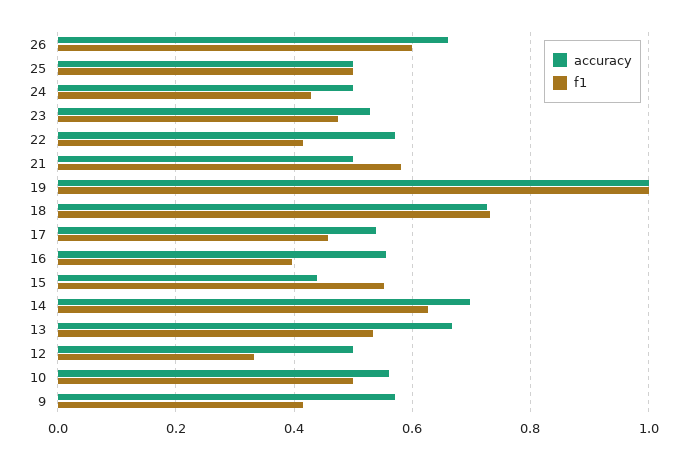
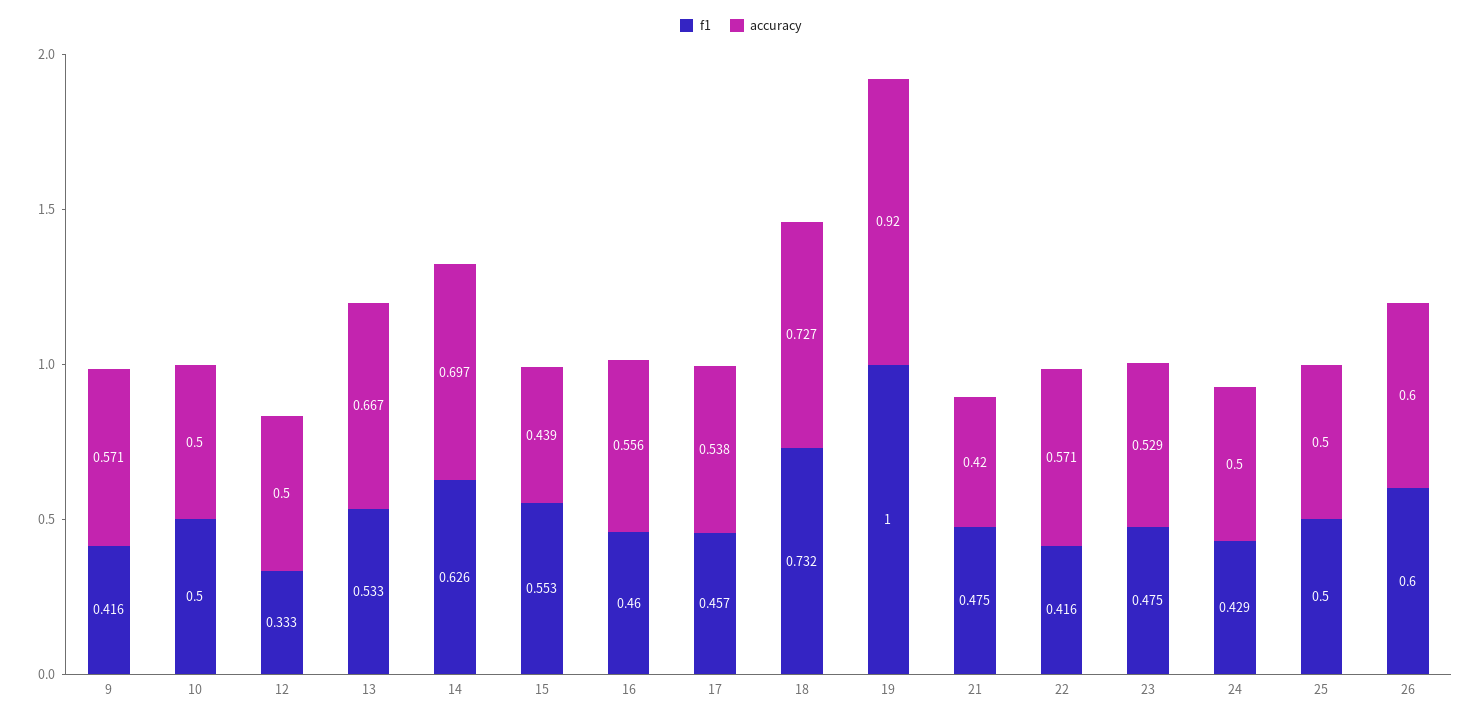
  {
    "accuracy": {
-     "26": 0.66,
+     "26": 0.6,
      "25": 0.5,
      "24": 0.5,
      "23": 0.529,
      "22": 0.571,
-     "21": 0.5,
+     "21": 0.42,
-     "19": 1,
+     "19": 0.92,
      "18": 0.727,
      "17": 0.538,
      "16": 0.556,
      "15": 0.439,
      "14": 0.697,
      "13": 0.667,
      "12": 0.5,
-     "10": 0.56,
+     "10": 0.5,
      "9": 0.571
    },
    "f1": {
      "26": 0.6,
      "25": 0.5,
      "24": 0.429,
      "23": 0.475,
      "22": 0.416,
-     "21": 0.58,
+     "21": 0.475,
      "19": 1,
      "18": 0.732,
      "17": 0.457,
-     "16": 0.4,
+     "16": 0.46,
      "15": 0.553,
      "14": 0.626,
      "13": 0.533,
      "12": 0.333,
      "10": 0.5,
      "9": 0.416
    }
  }

